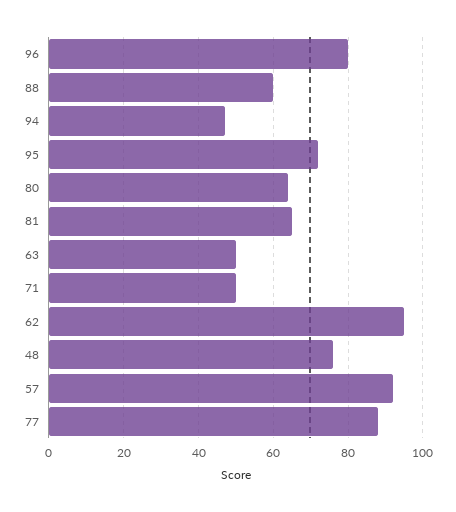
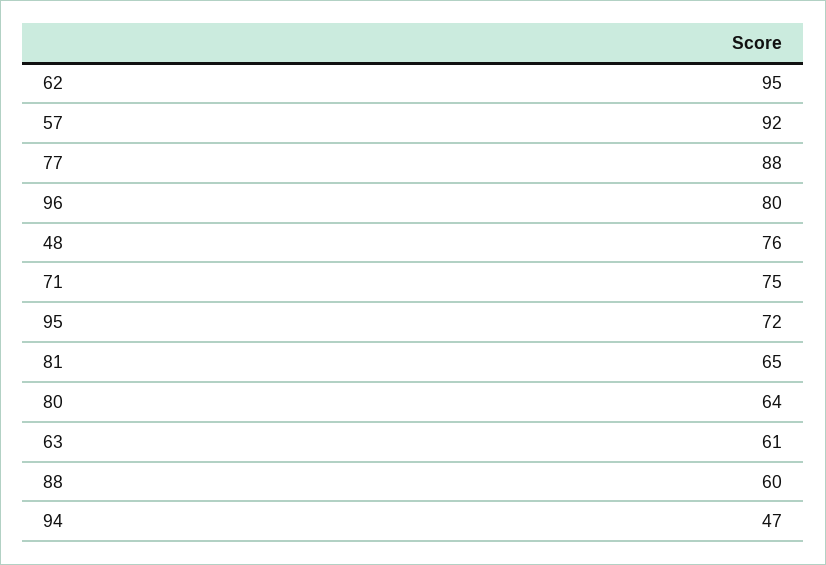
  {
    "96": 80,
    "88": 60,
    "94": 47,
    "95": 72,
    "80": 64,
    "81": 65,
-   "63": 50,
+   "63": 61,
-   "71": 50,
+   "71": 75,
    "62": 95,
    "48": 76,
    "57": 92,
    "77": 88
  }

